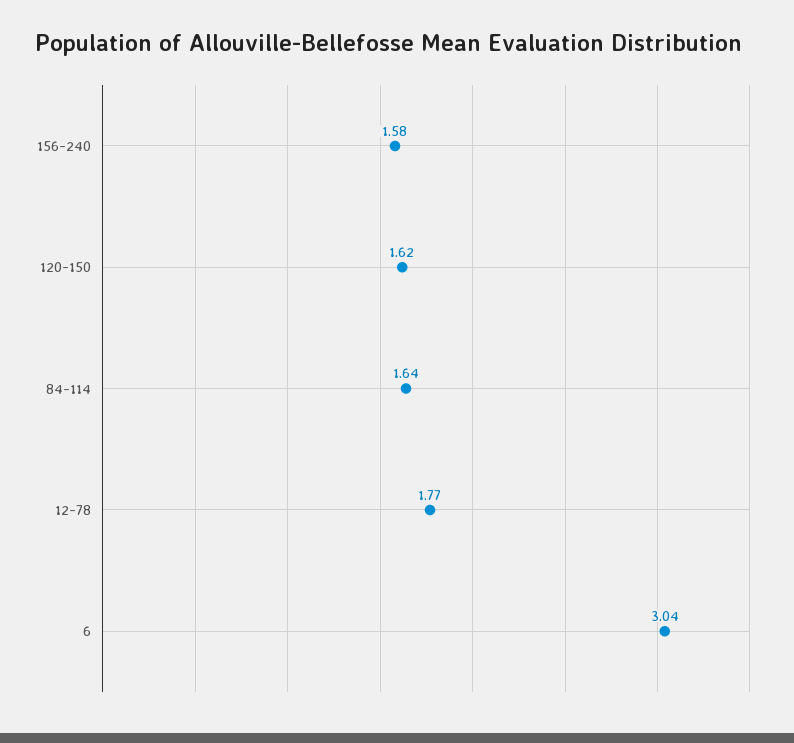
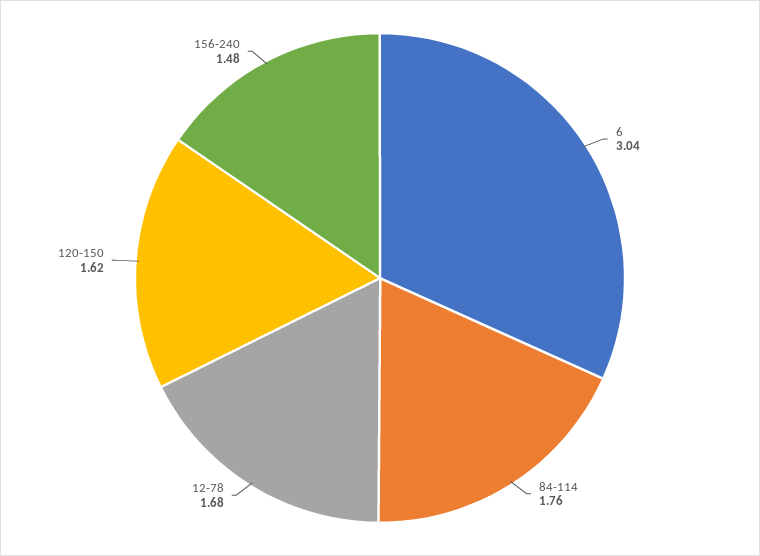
  {
-   "156-240": 1.58,
+   "156-240": 1.48,
    "120-150": 1.62,
-   "84-114": 1.64,
+   "84-114": 1.76,
-   "12-78": 1.77,
+   "12-78": 1.68,
    "6": 3.04
  }

